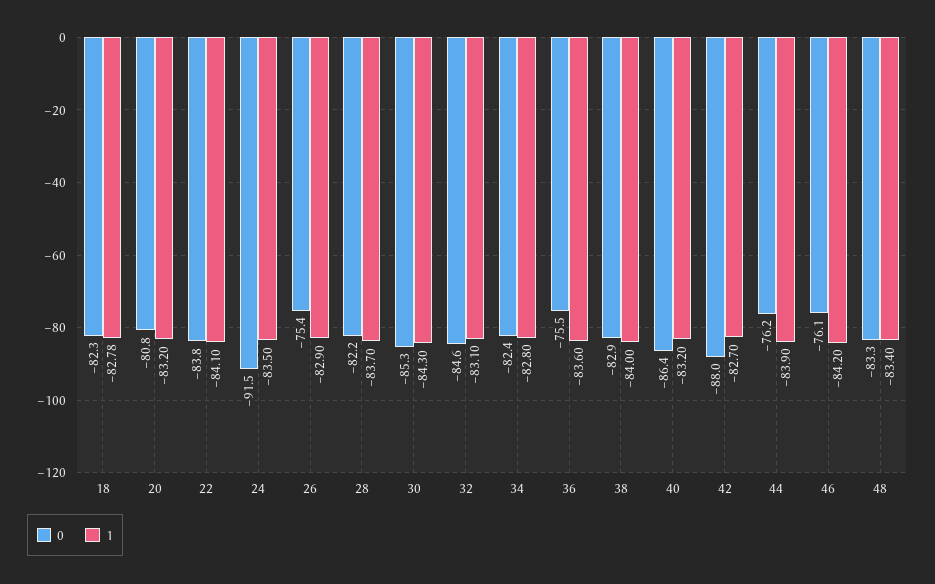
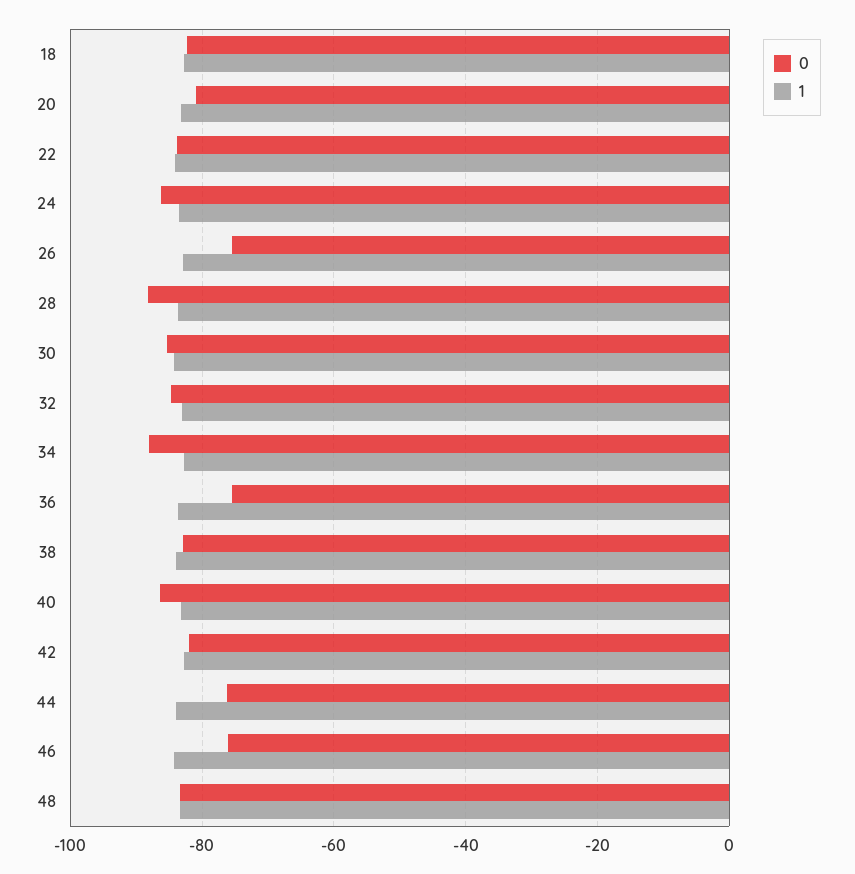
  {
    "0": {
      "18": -82.3,
      "20": -80.8,
      "22": -83.8,
-     "24": -91.5,
+     "24": -86,
      "26": -75.4,
-     "28": -82.2,
+     "28": -88,
      "30": -85.3,
      "32": -84.6,
-     "34": -82.4,
+     "34": -88,
      "36": -75.5,
      "38": -82.9,
      "40": -86.4,
-     "42": -88,
+     "42": -82,
      "44": -76.2,
      "46": -76.1,
      "48": -83.3
    },
    "1": {
      "18": -82.78,
      "20": -83.2,
      "22": -84.1,
      "24": -83.5,
      "26": -82.9,
      "28": -83.7,
      "30": -84.3,
      "32": -83.1,
      "34": -82.8,
      "36": -83.6,
      "38": -84,
      "40": -83.2,
      "42": -82.7,
      "44": -83.9,
      "46": -84.2,
      "48": -83.4
    }
  }

